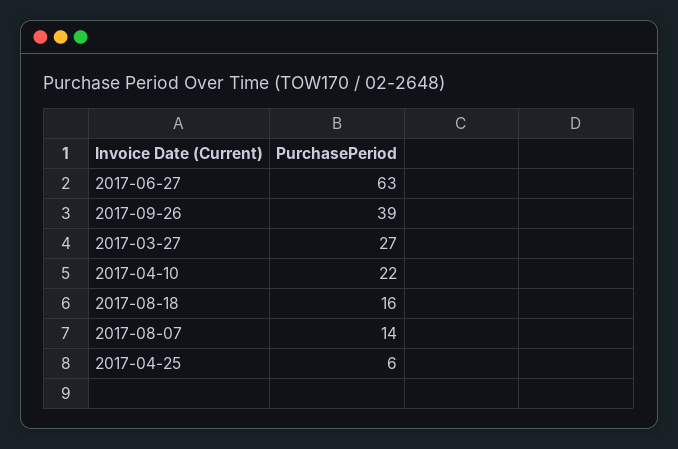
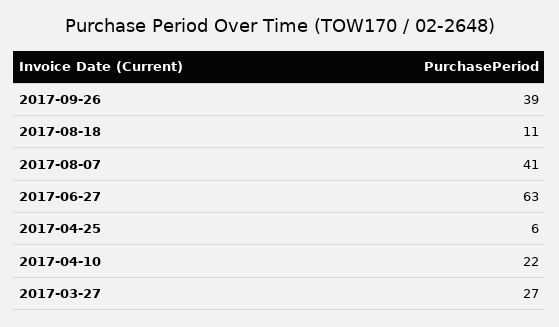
  {
    "2017-06-27": 63,
    "2017-09-26": 39,
    "2017-03-27": 27,
    "2017-04-10": 22,
-   "2017-08-18": 16,
+   "2017-08-18": 11,
-   "2017-08-07": 14,
+   "2017-08-07": 41,
    "2017-04-25": 6
  }

